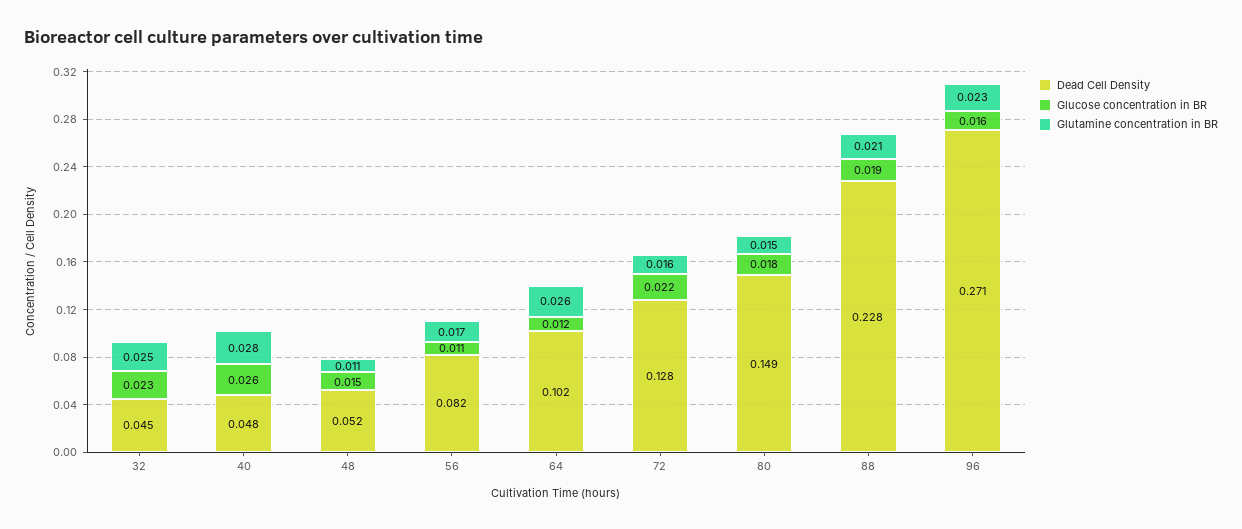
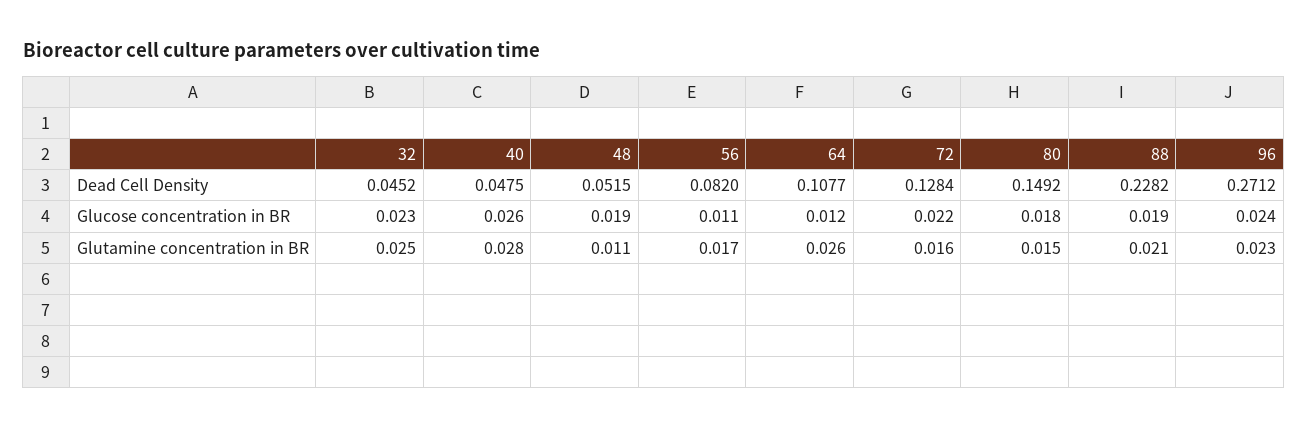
  {
    "Dead Cell Density": {
      "32": 0.0452,
      "40": 0.0475,
      "48": 0.0515,
      "56": 0.082,
-     "64": 0.102,
+     "64": 0.1077,
      "72": 0.1284,
      "80": 0.1492,
      "88": 0.2282,
      "96": 0.2712
    },
    "Glucose concentration in BR": {
      "32": 0.023,
      "40": 0.026,
-     "48": 0.015,
+     "48": 0.019,
      "56": 0.011,
      "64": 0.012,
      "72": 0.022,
      "80": 0.018,
      "88": 0.019,
-     "96": 0.016
+     "96": 0.024
    },
    "Glutamine concentration in BR": {
      "32": 0.025,
      "40": 0.028,
      "48": 0.011,
      "56": 0.017,
      "64": 0.026,
      "72": 0.016,
      "80": 0.015,
      "88": 0.021,
      "96": 0.023
    }
  }

